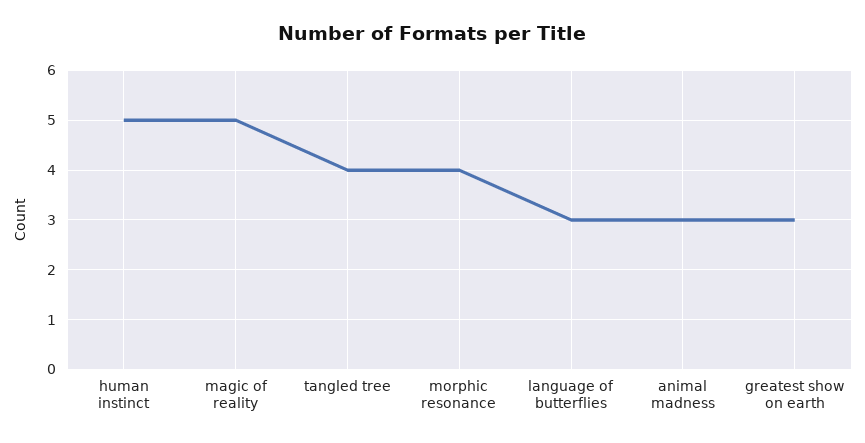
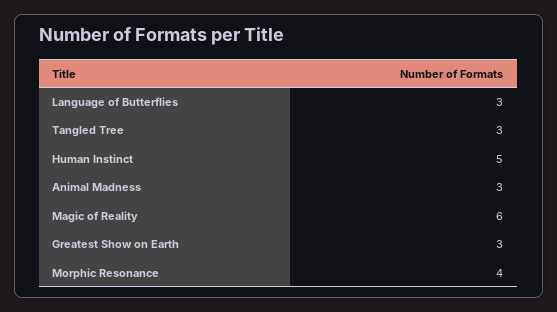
  {
    "human instinct": 5,
-   "magic of reality": 5,
+   "magic of reality": 6,
-   "tangled tree": 4,
+   "tangled tree": 3,
    "morphic resonance": 4,
    "language of butterflies": 3,
    "animal madness": 3,
    "greatest show on earth": 3
  }

